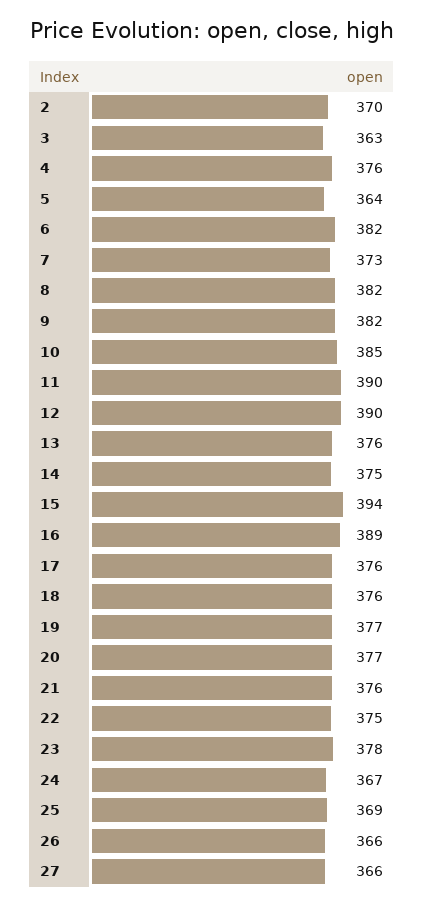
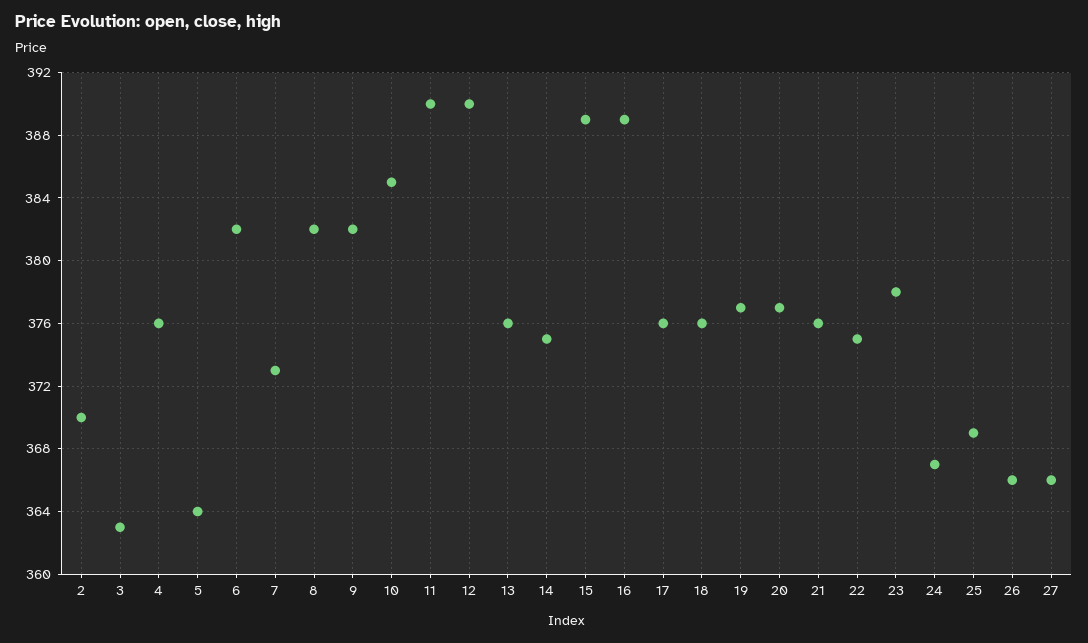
  {
    "2": 370,
    "3": 363,
    "4": 376,
    "5": 364,
    "6": 382,
    "7": 373,
    "8": 382,
    "9": 382,
    "10": 385,
    "11": 390,
    "12": 390,
    "13": 376,
    "14": 375,
-   "15": 394,
+   "15": 389,
    "16": 389,
    "17": 376,
    "18": 376,
    "19": 377,
    "20": 377,
    "21": 376,
    "22": 375,
    "23": 378,
    "24": 367,
    "25": 369,
    "26": 366,
    "27": 366
  }

